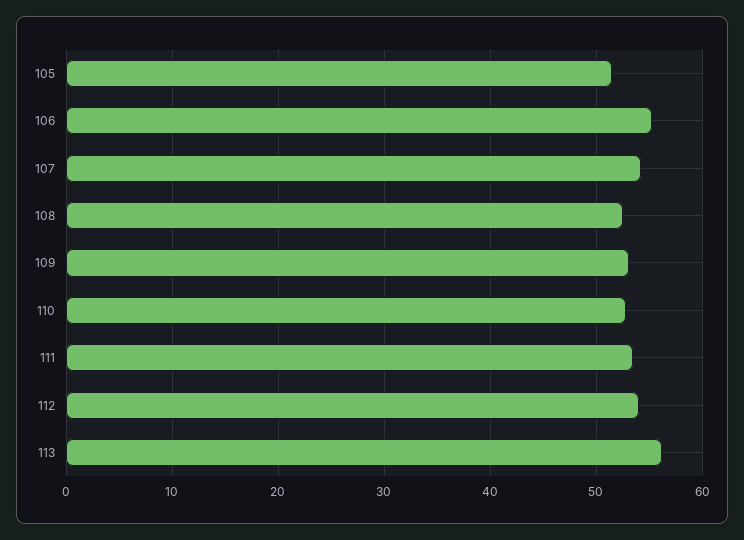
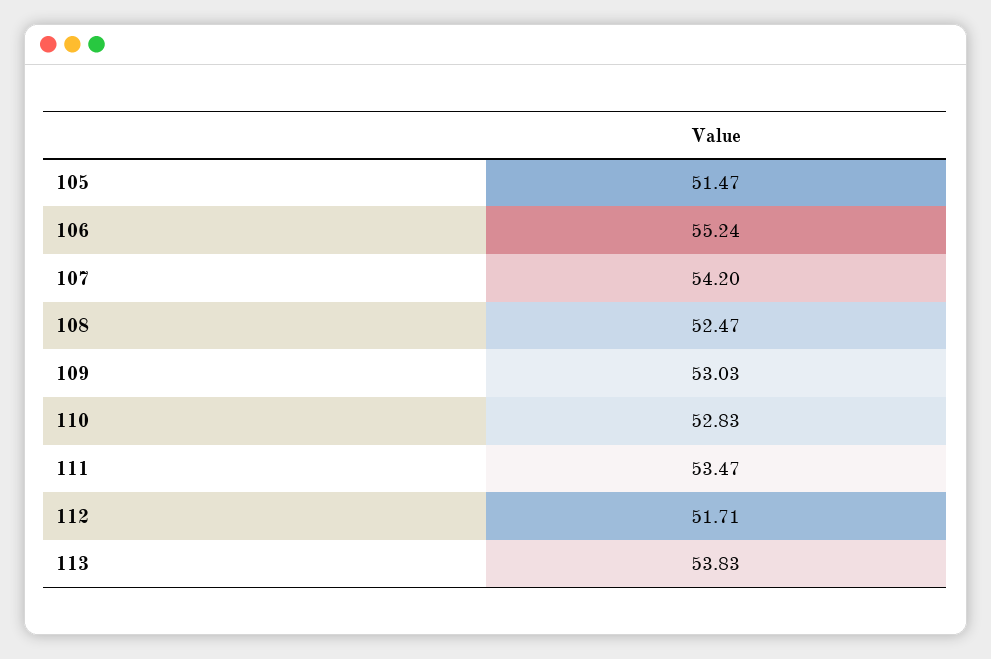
  {
    "105": 51.47,
    "106": 55.24,
    "107": 54.2,
    "108": 52.47,
    "109": 53.03,
    "110": 52.83,
    "111": 53.47,
-   "112": 54,
+   "112": 51.71,
-   "113": 56
+   "113": 53.83
  }

